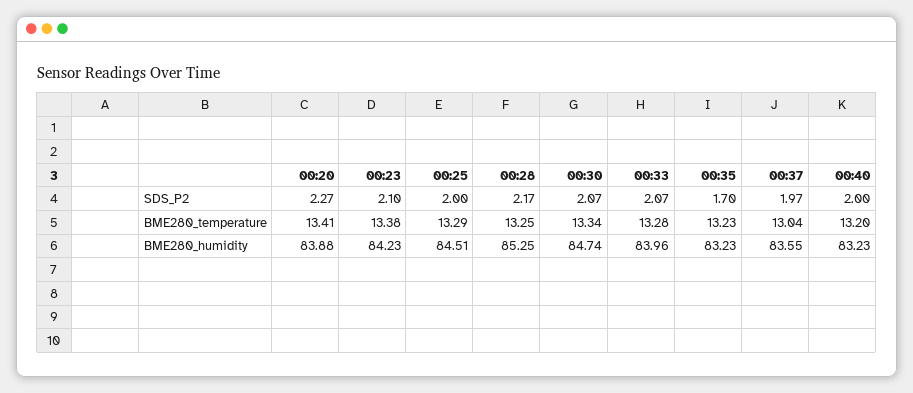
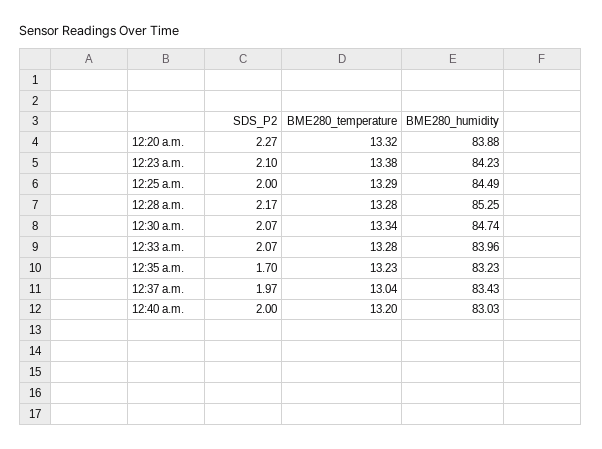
  {
    "00:20": {
      "SDS_P2": 2.27,
-     "BME280_temperature": 13.41,
+     "BME280_temperature": 13.32,
      "BME280_humidity": 83.88
    },
    "00:23": {
      "SDS_P2": 2.1,
      "BME280_temperature": 13.38,
      "BME280_humidity": 84.23
    },
    "00:25": {
      "SDS_P2": 2,
      "BME280_temperature": 13.29,
-     "BME280_humidity": 84.51
+     "BME280_humidity": 84.49
    },
    "00:28": {
      "SDS_P2": 2.17,
-     "BME280_temperature": 13.25,
+     "BME280_temperature": 13.28,
      "BME280_humidity": 85.25
    },
    "00:30": {
      "SDS_P2": 2.07,
      "BME280_temperature": 13.34,
      "BME280_humidity": 84.74
    },
    "00:33": {
      "SDS_P2": 2.07,
      "BME280_temperature": 13.28,
      "BME280_humidity": 83.96
    },
    "00:35": {
      "SDS_P2": 1.7,
      "BME280_temperature": 13.23,
      "BME280_humidity": 83.23
    },
    "00:37": {
      "SDS_P2": 1.97,
      "BME280_temperature": 13.04,
-     "BME280_humidity": 83.55
+     "BME280_humidity": 83.43
    },
    "00:40": {
      "SDS_P2": 2,
      "BME280_temperature": 13.2,
-     "BME280_humidity": 83.23
+     "BME280_humidity": 83.03
    }
  }

